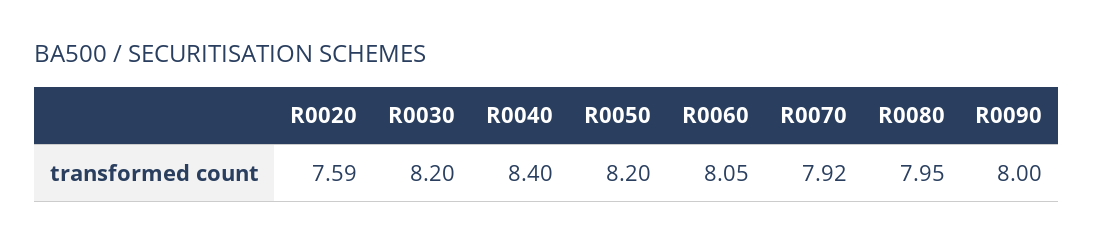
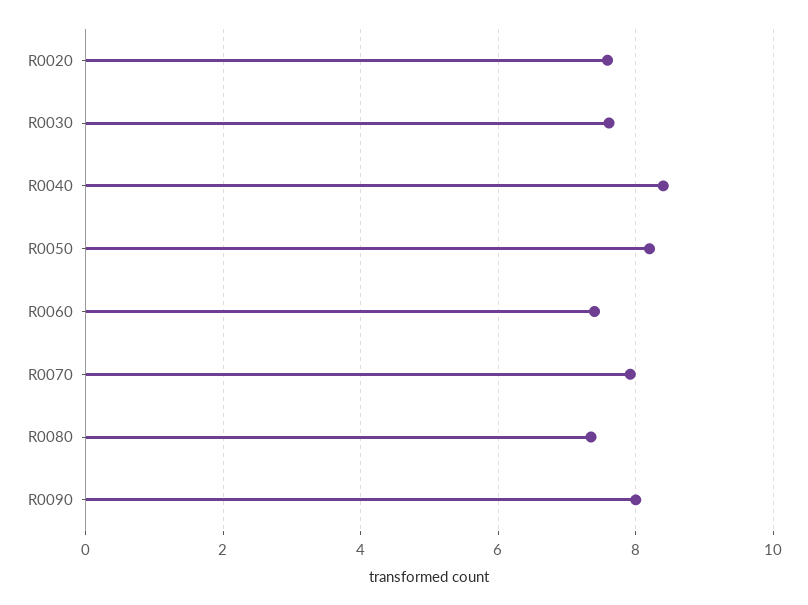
  {
    "R0020": 7.59,
-   "R0030": 8.2,
+   "R0030": 7.6,
    "R0040": 8.4,
    "R0050": 8.2,
-   "R0060": 8.05,
+   "R0060": 7.4,
    "R0070": 7.92,
-   "R0080": 7.95,
+   "R0080": 7.4,
    "R0090": 8
  }

